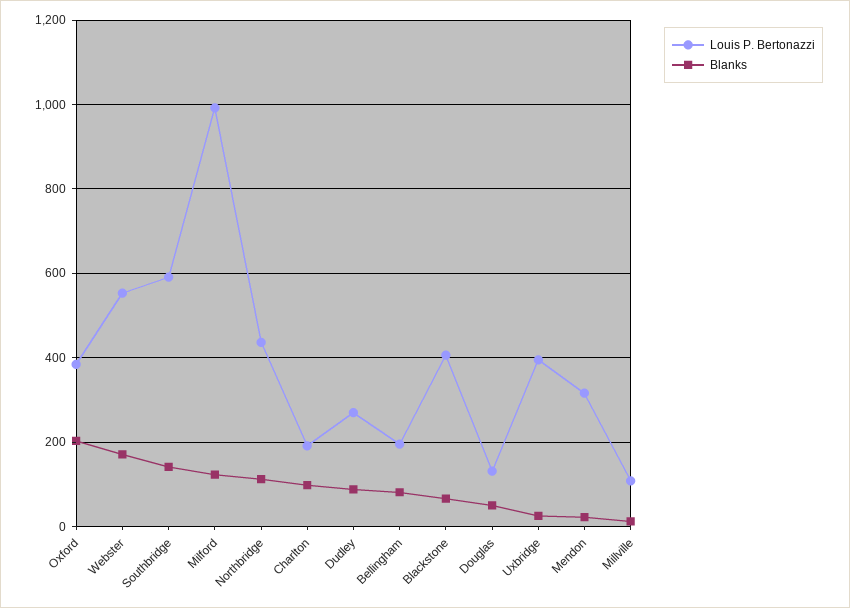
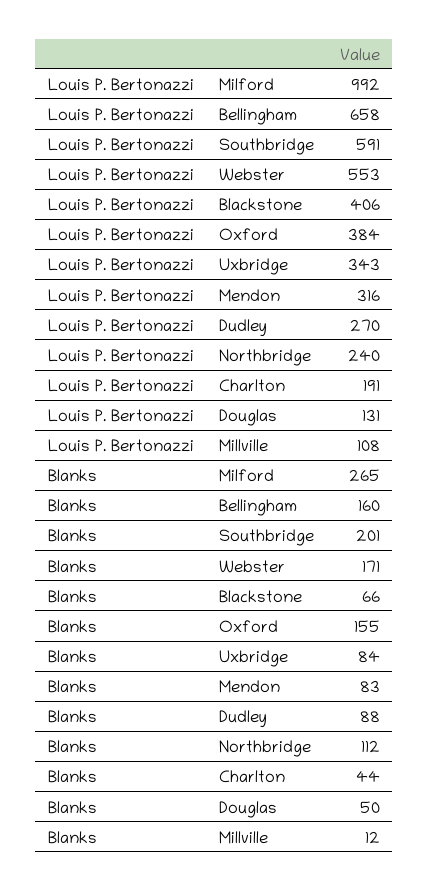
  {
    "Louis P. Bertonazzi": {
      "Oxford": 384,
      "Webster": 553,
      "Southbridge": 591,
      "Milford": 992,
-     "Northbridge": 440,
+     "Northbridge": 240,
      "Charlton": 191,
      "Dudley": 270,
-     "Bellingham": 200,
+     "Bellingham": 658,
      "Blackstone": 406,
      "Douglas": 131,
-     "Uxbridge": 400,
+     "Uxbridge": 343,
      "Mendon": 316,
      "Millville": 108
    },
    "Blanks": {
-     "Oxford": 200,
+     "Oxford": 155,
      "Webster": 171,
-     "Southbridge": 140,
+     "Southbridge": 201,
-     "Milford": 120,
+     "Milford": 265,
      "Northbridge": 112,
-     "Charlton": 100,
+     "Charlton": 44,
      "Dudley": 88,
-     "Bellingham": 80,
+     "Bellingham": 160,
      "Blackstone": 66,
      "Douglas": 50,
-     "Uxbridge": 20,
+     "Uxbridge": 84,
-     "Mendon": 20,
+     "Mendon": 83,
      "Millville": 12
    }
  }

